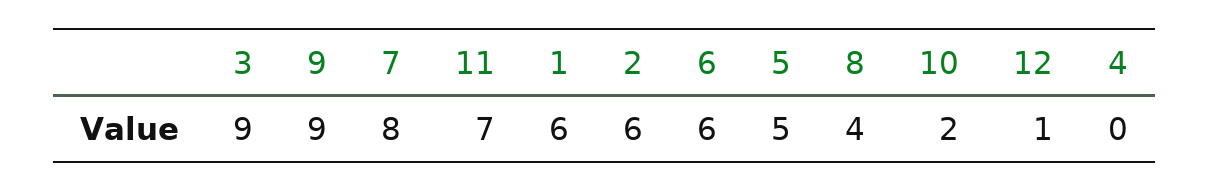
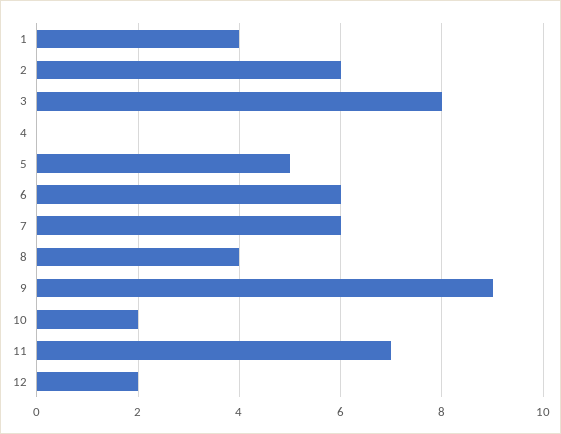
  {
-   "3": 9,
+   "3": 8,
    "9": 9,
-   "7": 8,
+   "7": 6,
    "11": 7,
-   "1": 6,
+   "1": 4,
    "2": 6,
    "6": 6,
    "5": 5,
    "8": 4,
    "10": 2,
-   "12": 1,
+   "12": 2,
    "4": 0
  }

